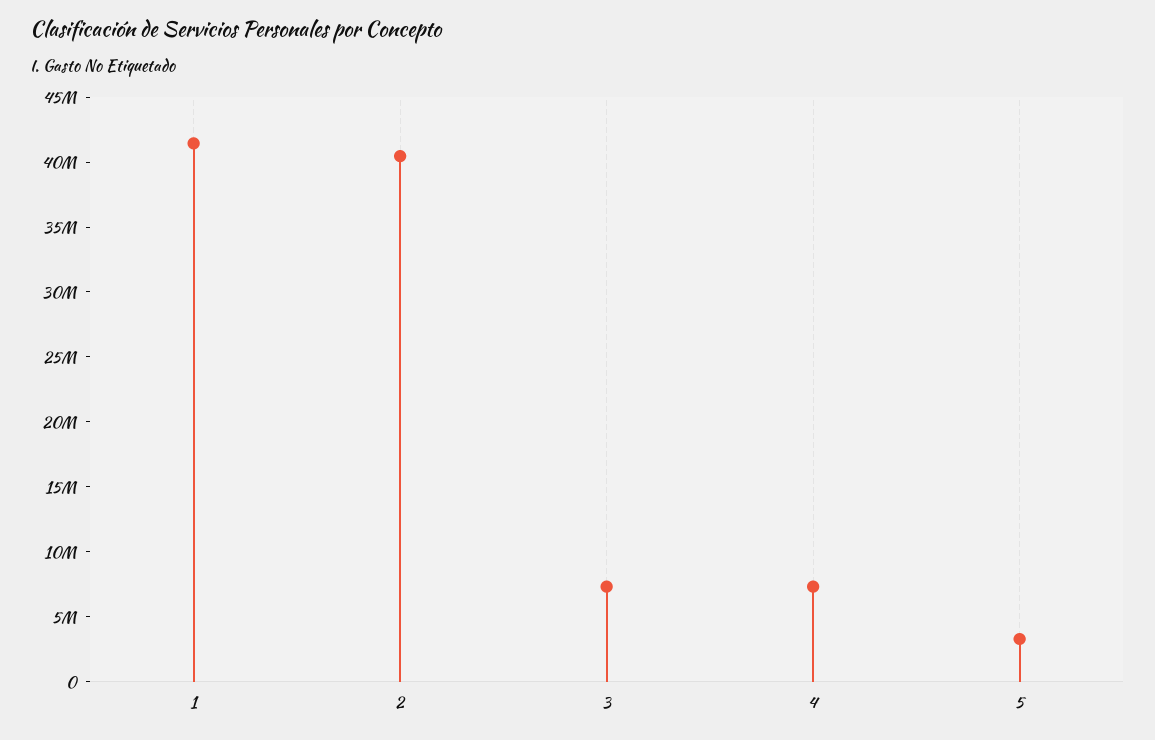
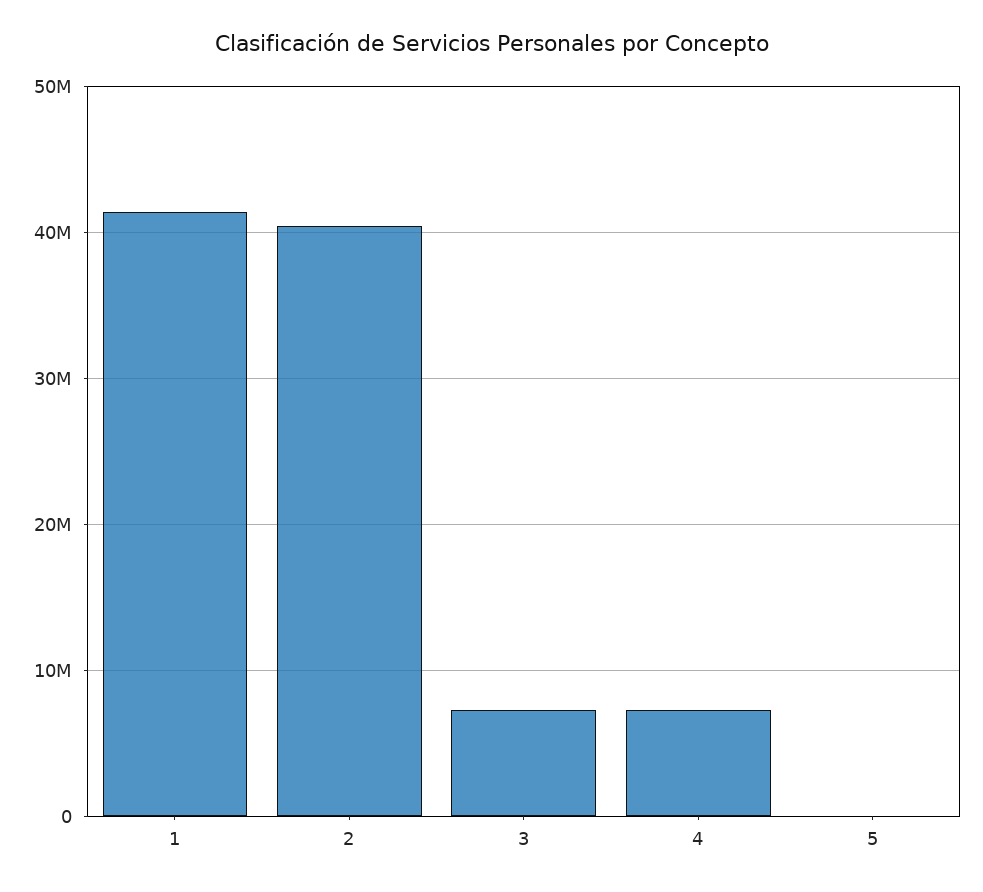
  {
    "1": 41000000,
    "2": 40000000,
    "3": 7000000,
    "4": 7000000,
-   "5": 3000000
+   "5": 0
  }

